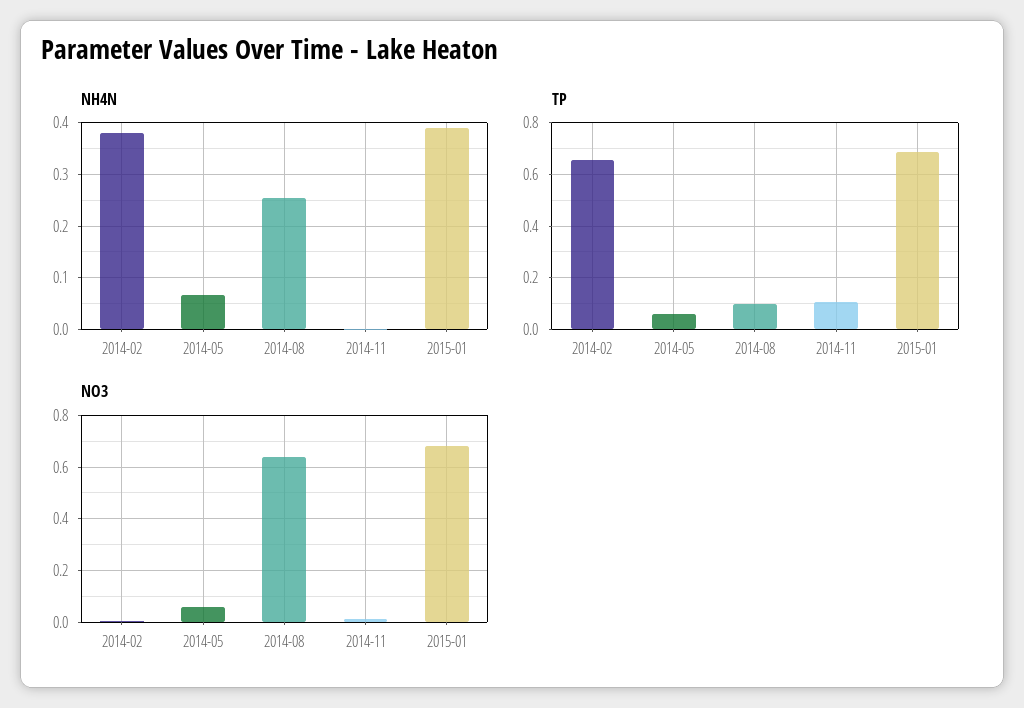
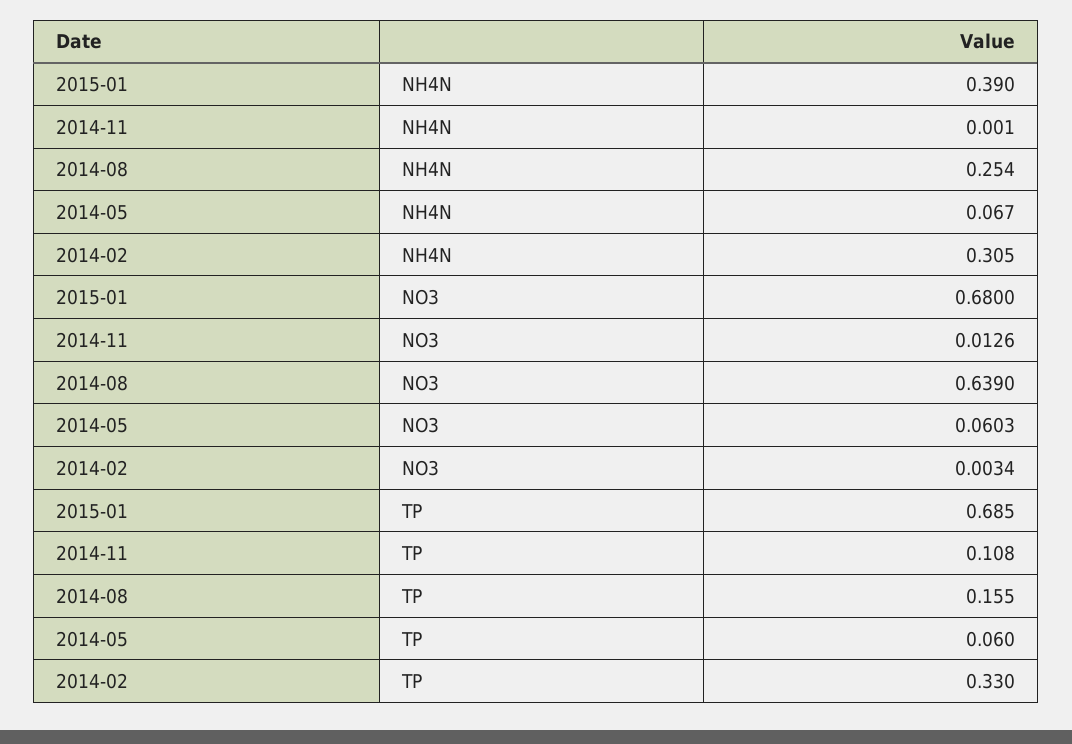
  {
    "NH4N": {
-     "2014-02": 0.38,
+     "2014-02": 0.305,
      "2014-05": 0.067,
      "2014-08": 0.254,
      "2014-11": 0.001,
      "2015-01": 0.39
    },
    "TP": {
-     "2014-02": 0.65,
+     "2014-02": 0.33,
      "2014-05": 0.06,
-     "2014-08": 0.1,
+     "2014-08": 0.155,
      "2014-11": 0.108,
      "2015-01": 0.685
    },
    "NO3": {
      "2014-02": 0.0034,
      "2014-05": 0.0603,
      "2014-08": 0.639,
      "2014-11": 0.0126,
      "2015-01": 0.68
    }
  }

